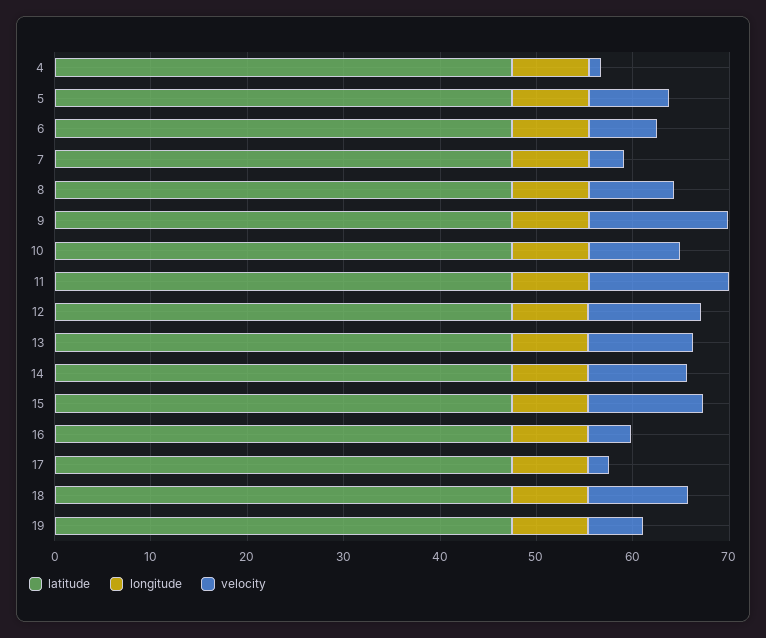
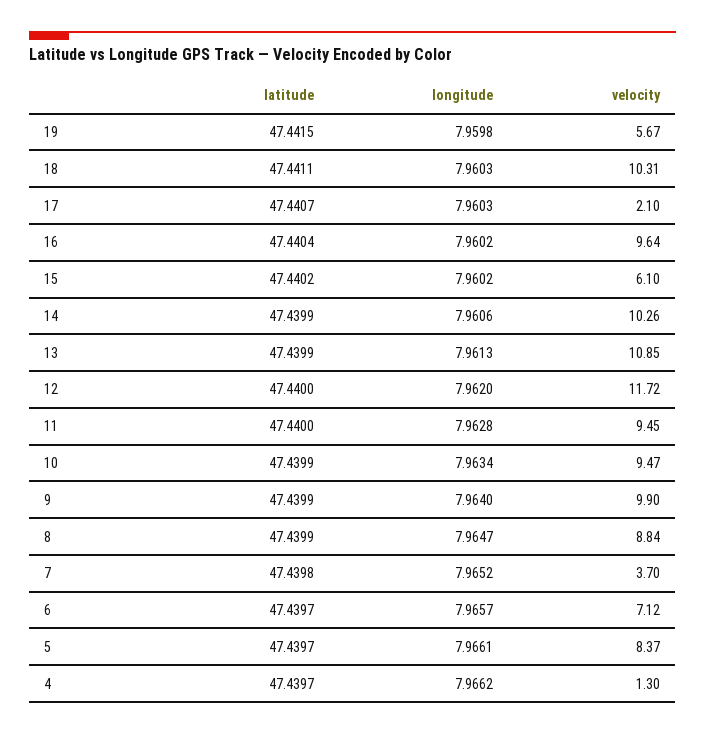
  {
    "latitude": {
      "4": 47.4397,
      "5": 47.4397,
      "6": 47.4397,
      "7": 47.4398,
      "8": 47.4399,
      "9": 47.4399,
      "10": 47.4399,
      "11": 47.44,
      "12": 47.44,
      "13": 47.4399,
      "14": 47.4399,
      "15": 47.4402,
      "16": 47.4404,
      "17": 47.4407,
      "18": 47.4411,
      "19": 47.4415
    },
    "longitude": {
      "4": 7.9662,
      "5": 7.9661,
      "6": 7.9657,
      "7": 7.9652,
      "8": 7.9647,
      "9": 7.964,
      "10": 7.9634,
      "11": 7.9628,
      "12": 7.962,
      "13": 7.9613,
      "14": 7.9606,
      "15": 7.9602,
      "16": 7.9602,
      "17": 7.9603,
      "18": 7.9603,
      "19": 7.9598
    },
    "velocity": {
      "4": 1.3,
      "5": 8.37,
      "6": 7.12,
      "7": 3.7,
      "8": 8.84,
-     "9": 14,
+     "9": 9.9,
      "10": 9.47,
-     "11": 14,
+     "11": 9.45,
      "12": 11.72,
      "13": 10.85,
      "14": 10.26,
-     "15": 12,
+     "15": 6.1,
-     "16": 4,
+     "16": 9.64,
      "17": 2.1,
      "18": 10.31,
      "19": 5.67
    }
  }

